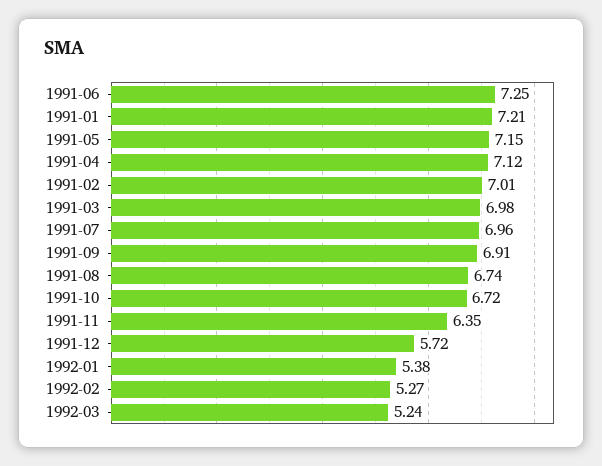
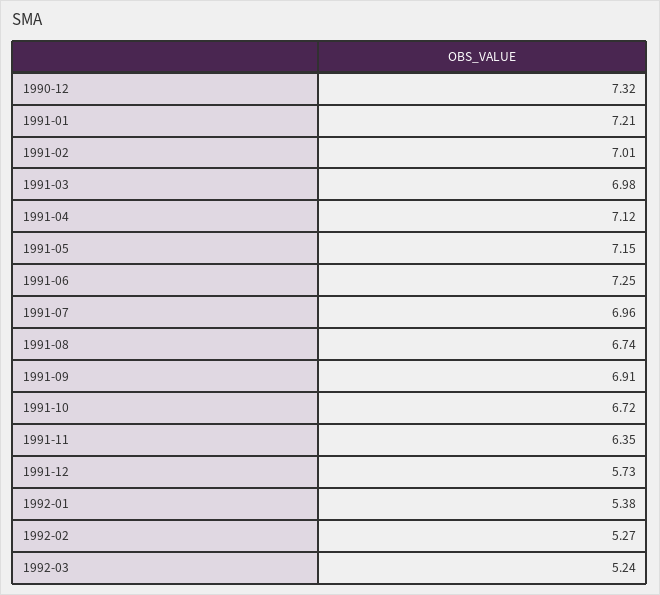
  {
    "1991-06": 7.25,
    "1991-01": 7.21,
    "1991-05": 7.15,
    "1991-04": 7.12,
    "1991-02": 7.01,
    "1991-03": 6.98,
    "1991-07": 6.96,
    "1991-09": 6.91,
    "1991-08": 6.74,
    "1991-10": 6.72,
    "1991-11": 6.35,
-   "1991-12": 5.72,
+   "1991-12": 5.73,
    "1992-01": 5.38,
    "1992-02": 5.27,
-   "1992-03": 5.24
+   "1992-03": 5.24,
+   "1990-12": 7.32
  }

